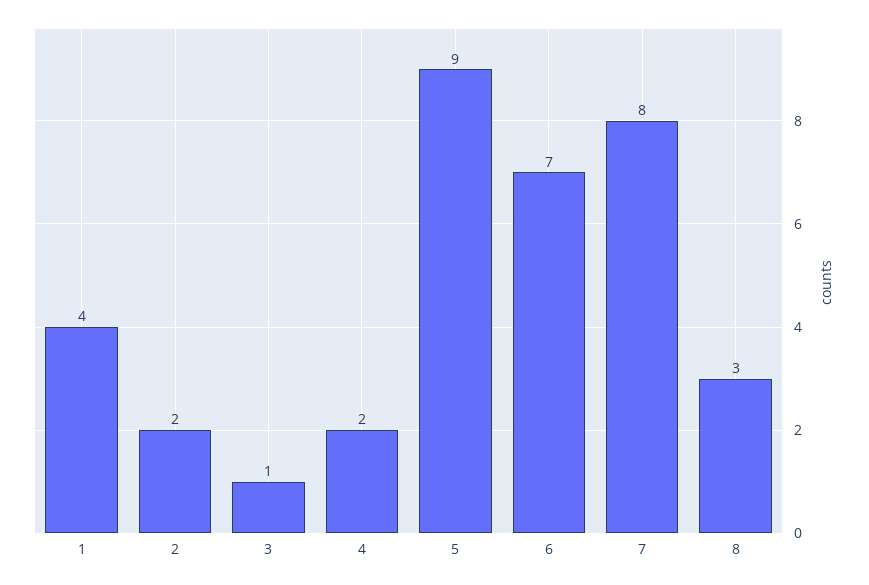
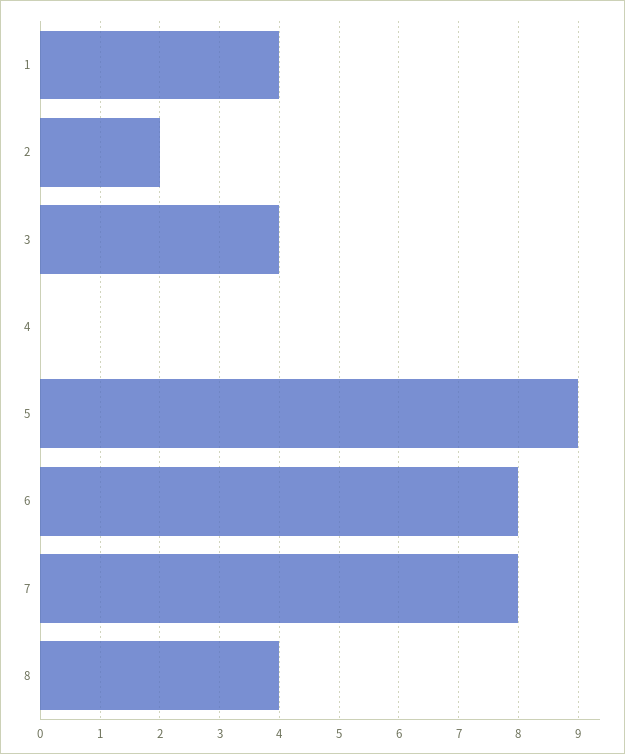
  {
    "1": 4,
    "2": 2,
-   "3": 1,
+   "3": 4,
-   "4": 2,
+   "4": 0,
    "5": 9,
-   "6": 7,
+   "6": 8,
    "7": 8,
-   "8": 3
+   "8": 4
  }

